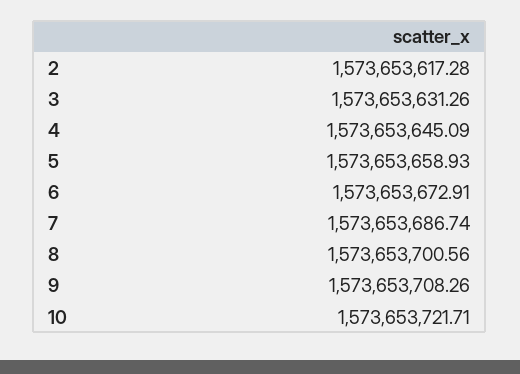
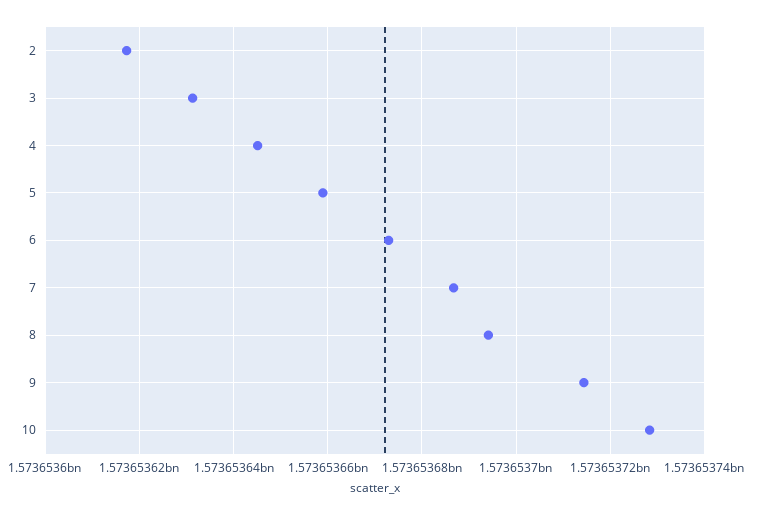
  {
    "2": 1573653617.28,
    "3": 1573653631.26,
    "4": 1573653645.09,
    "5": 1573653658.93,
    "6": 1573653672.91,
    "7": 1573653686.74,
-   "8": 1573653700.56,
+   "8": 1573653694,
-   "9": 1573653708.26,
+   "9": 1573653714,
-   "10": 1573653721.71
+   "10": 1573653728
  }

